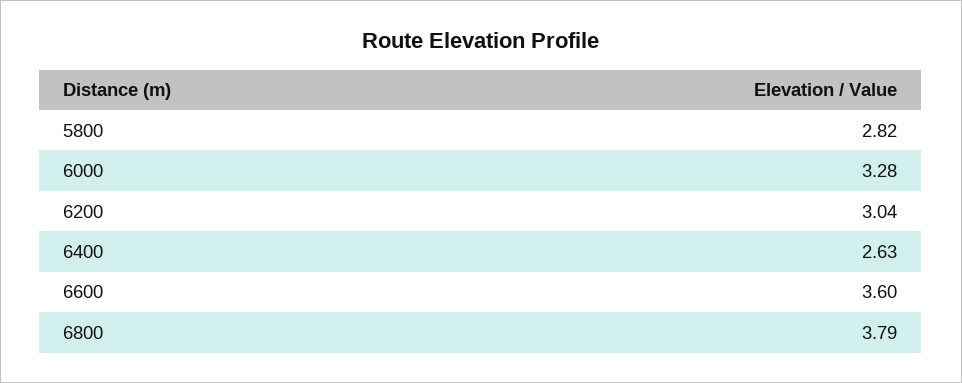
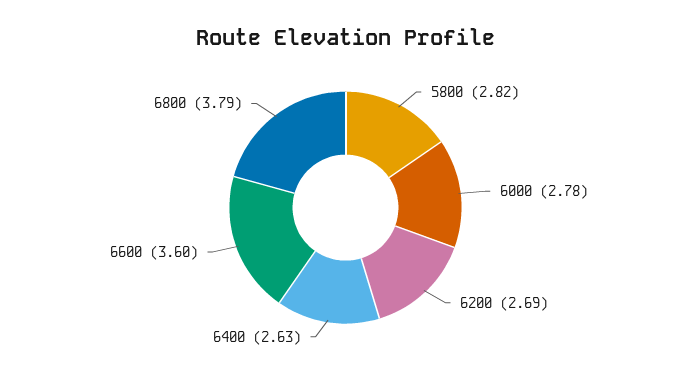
  {
    "5800": 2.82,
-   "6000": 3.28,
+   "6000": 2.78,
-   "6200": 3.04,
+   "6200": 2.69,
    "6400": 2.63,
    "6600": 3.6,
    "6800": 3.79
  }

